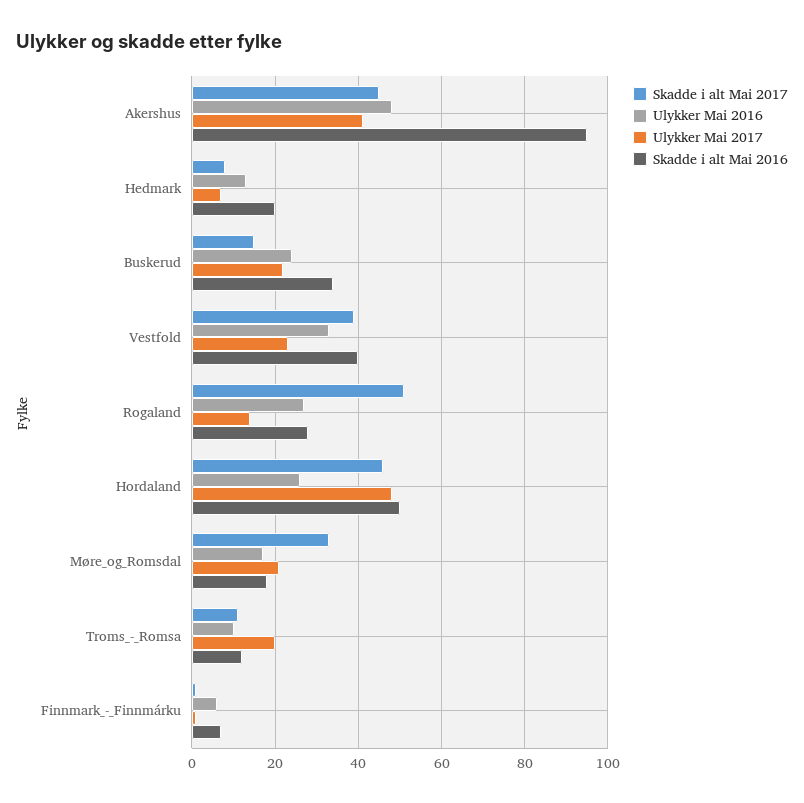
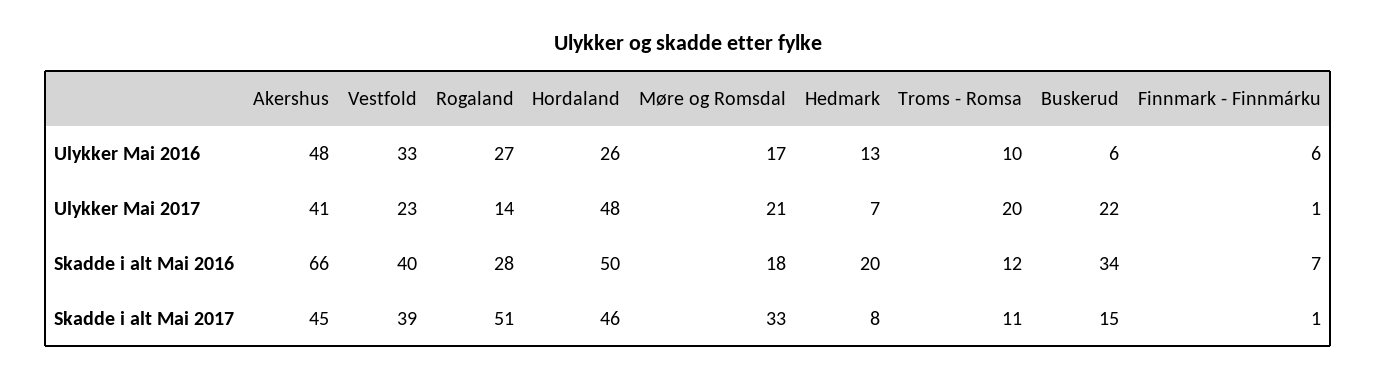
  {
    "Skadde i alt Mai 2017": {
      "Akershus": 45,
      "Hedmark": 8,
      "Buskerud": 15,
      "Vestfold": 39,
      "Rogaland": 51,
      "Hordaland": 46,
      "Møre_og_Romsdal": 33,
      "Troms_-_Romsa": 11,
      "Finnmark_-_Finnmárku": 1
    },
    "Ulykker Mai 2016": {
      "Akershus": 48,
      "Hedmark": 13,
-     "Buskerud": 25,
+     "Buskerud": 6,
      "Vestfold": 33,
      "Rogaland": 27,
      "Hordaland": 26,
      "Møre_og_Romsdal": 17,
      "Troms_-_Romsa": 10,
      "Finnmark_-_Finnmárku": 6
    },
    "Ulykker Mai 2017": {
      "Akershus": 41,
      "Hedmark": 7,
      "Buskerud": 22,
      "Vestfold": 23,
      "Rogaland": 14,
      "Hordaland": 48,
      "Møre_og_Romsdal": 21,
      "Troms_-_Romsa": 20,
      "Finnmark_-_Finnmárku": 1
    },
    "Skadde i alt Mai 2016": {
-     "Akershus": 95,
+     "Akershus": 66,
      "Hedmark": 20,
      "Buskerud": 34,
      "Vestfold": 40,
      "Rogaland": 28,
      "Hordaland": 50,
      "Møre_og_Romsdal": 18,
      "Troms_-_Romsa": 12,
      "Finnmark_-_Finnmárku": 7
    }
  }

